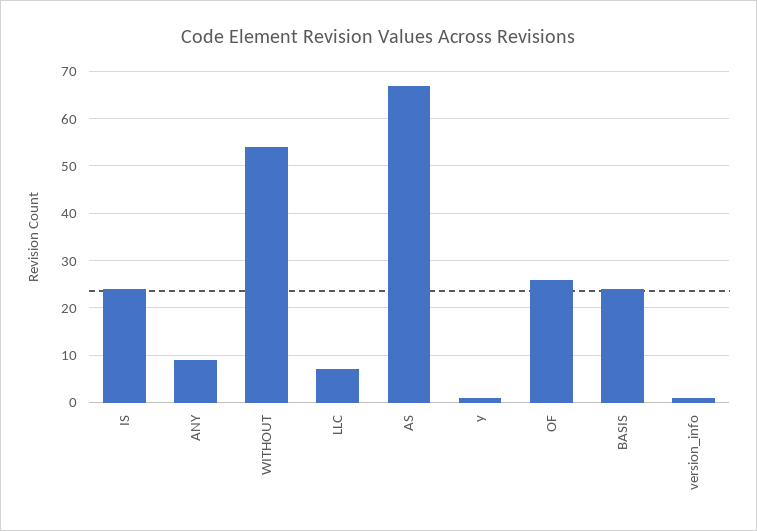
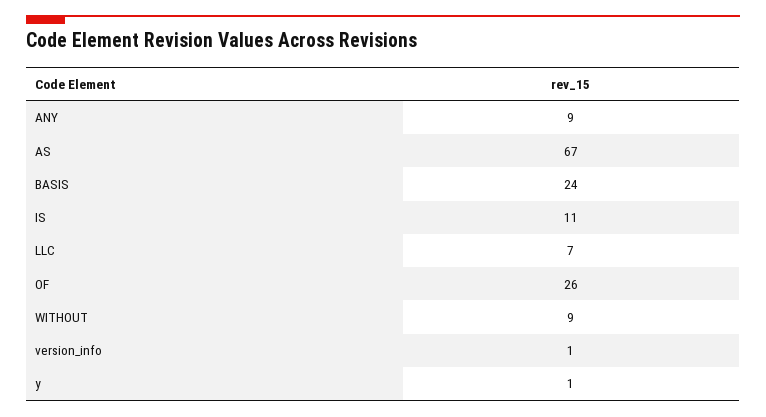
  {
-   "IS": 25,
+   "IS": 11,
    "ANY": 9,
-   "WITHOUT": 55,
+   "WITHOUT": 9,
    "LLC": 7,
    "AS": 67,
    "y": 1,
    "OF": 26,
    "BASIS": 24,
    "version_info": 1
  }

